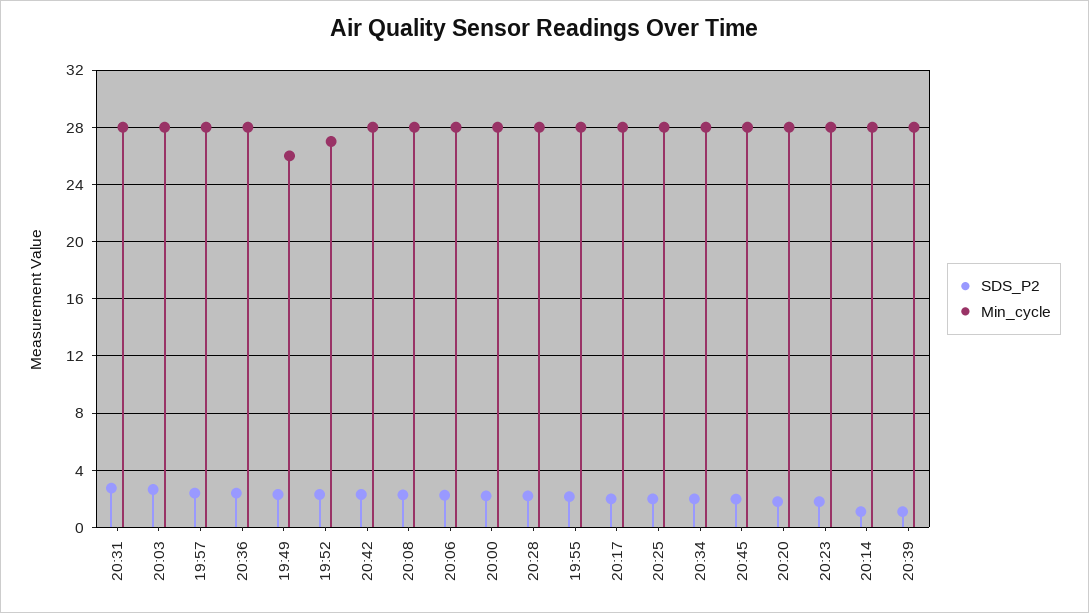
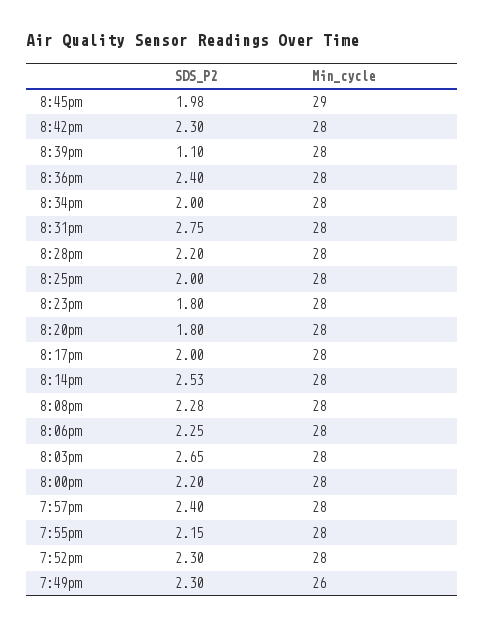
  {
    "SDS_P2": {
      "20:31": 2.75,
      "20:03": 2.65,
      "19:57": 2.4,
      "20:36": 2.4,
      "19:49": 2.3,
      "19:52": 2.3,
      "20:42": 2.3,
      "20:08": 2.28,
      "20:06": 2.25,
      "20:00": 2.2,
      "20:28": 2.2,
      "19:55": 2.15,
      "20:17": 2,
      "20:25": 2,
      "20:34": 2,
      "20:45": 1.98,
      "20:20": 1.8,
      "20:23": 1.8,
-     "20:14": 1,
+     "20:14": 2.53,
      "20:39": 1.1
    },
    "Min_cycle": {
      "20:31": 28,
      "20:03": 28,
      "19:57": 28,
      "20:36": 28,
      "19:49": 26,
-     "19:52": 27,
+     "19:52": 28,
      "20:42": 28,
      "20:08": 28,
      "20:06": 28,
      "20:00": 28,
      "20:28": 28,
      "19:55": 28,
      "20:17": 28,
      "20:25": 28,
      "20:34": 28,
-     "20:45": 28,
+     "20:45": 29,
      "20:20": 28,
      "20:23": 28,
      "20:14": 28,
      "20:39": 28
    }
  }

